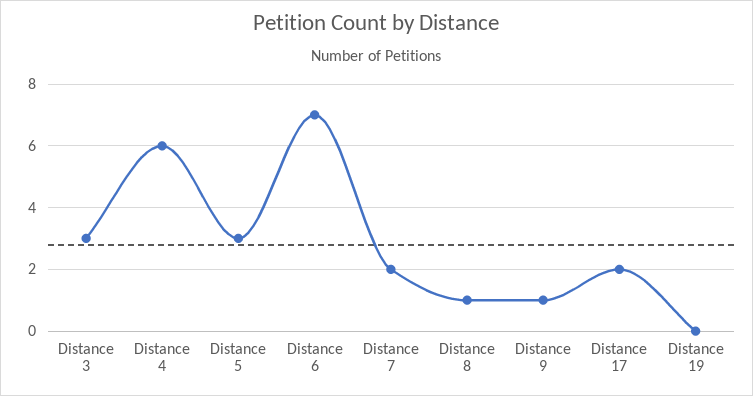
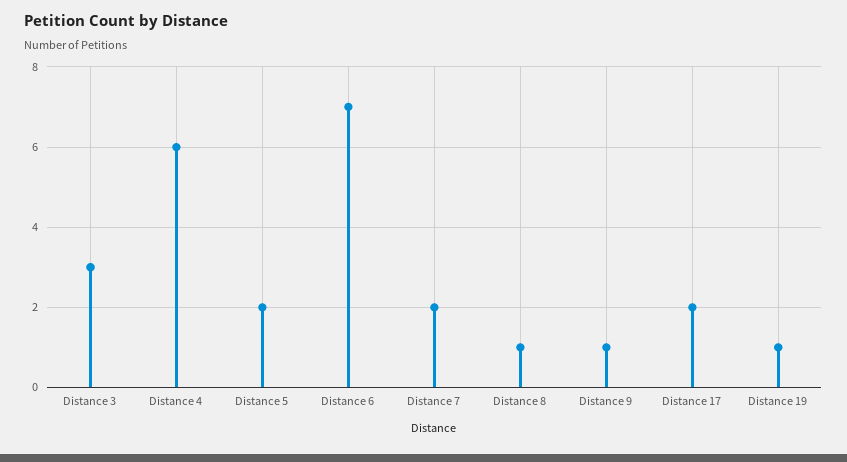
  {
    "Distance 3": 3,
    "Distance 4": 6,
-   "Distance 5": 3,
+   "Distance 5": 2,
    "Distance 6": 7,
    "Distance 7": 2,
    "Distance 8": 1,
    "Distance 9": 1,
    "Distance 17": 2,
-   "Distance 19": 0
+   "Distance 19": 1
  }

